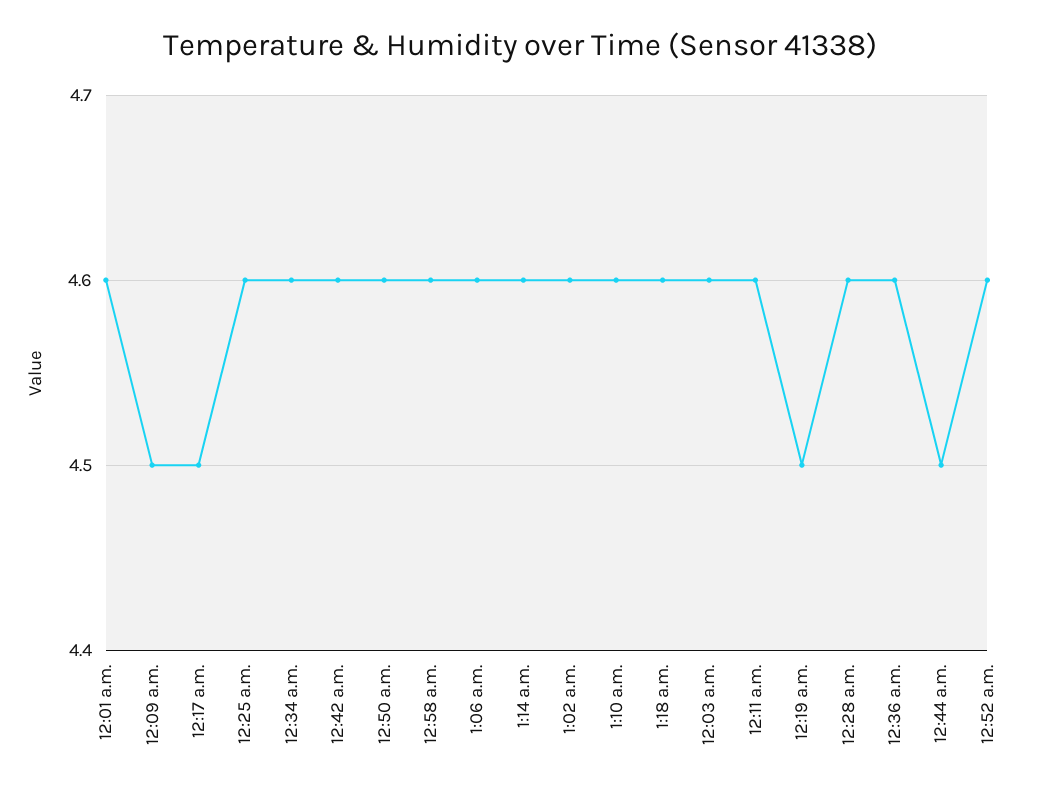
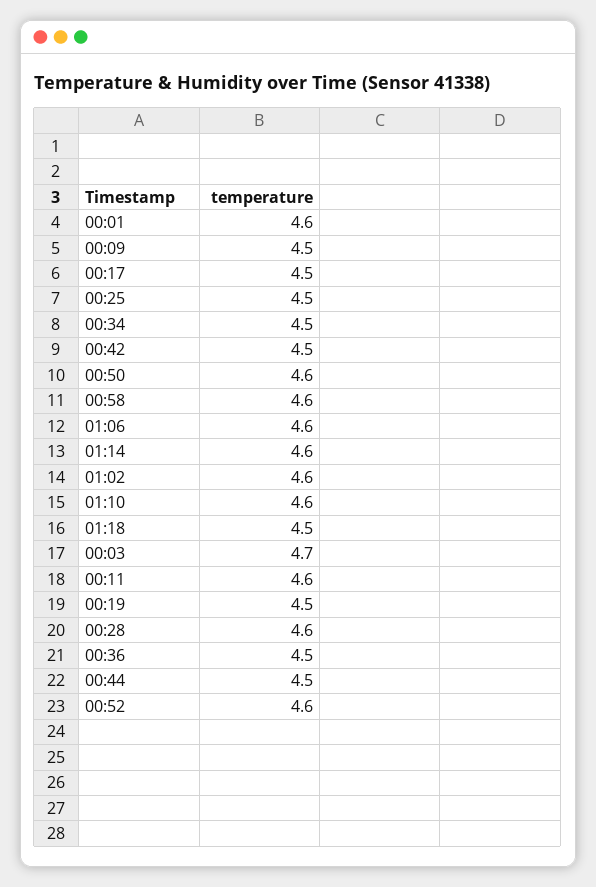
  {
    "12:01 a.m.": 4.6,
    "12:09 a.m.": 4.5,
    "12:17 a.m.": 4.5,
-   "12:25 a.m.": 4.6,
+   "12:25 a.m.": 4.5,
-   "12:34 a.m.": 4.6,
+   "12:34 a.m.": 4.5,
-   "12:42 a.m.": 4.6,
+   "12:42 a.m.": 4.5,
    "12:50 a.m.": 4.6,
    "12:58 a.m.": 4.6,
    "1:06 a.m.": 4.6,
    "1:14 a.m.": 4.6,
    "1:02 a.m.": 4.6,
    "1:10 a.m.": 4.6,
-   "1:18 a.m.": 4.6,
+   "1:18 a.m.": 4.5,
-   "12:03 a.m.": 4.6,
+   "12:03 a.m.": 4.7,
    "12:11 a.m.": 4.6,
    "12:19 a.m.": 4.5,
    "12:28 a.m.": 4.6,
-   "12:36 a.m.": 4.6,
+   "12:36 a.m.": 4.5,
    "12:44 a.m.": 4.5,
    "12:52 a.m.": 4.6
  }

